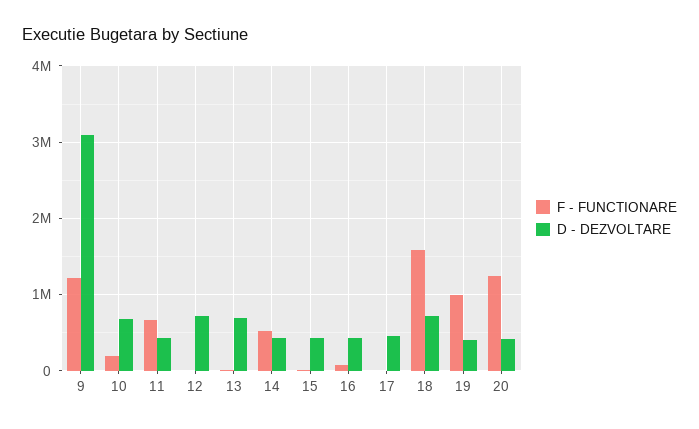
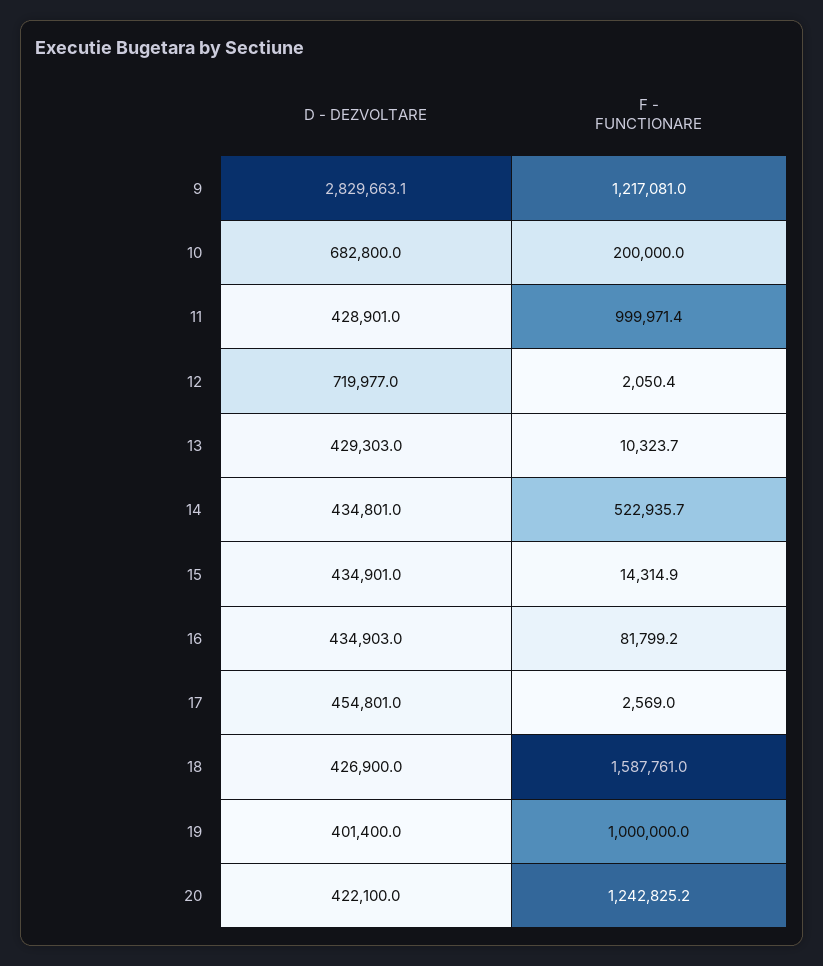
  {
    "F - FUNCTIONARE": {
      "9": 1217081,
      "10": 200000,
-     "11": 700000,
+     "11": 999971.4,
      "12": 2050.4,
      "13": 10323.7,
      "14": 522935.7,
      "15": 14314.9,
      "16": 81799.2,
      "17": 2569,
      "18": 1587761,
      "19": 1000000,
      "20": 1242825.2
    },
    "D - DEZVOLTARE": {
-     "9": 3100000,
+     "9": 2829663.1,
      "10": 682800,
      "11": 428901,
      "12": 719977,
-     "13": 700000,
+     "13": 429303,
      "14": 434801,
      "15": 434901,
      "16": 434903,
      "17": 454801,
-     "18": 700000,
+     "18": 426900,
      "19": 401400,
      "20": 422100
    }
  }

